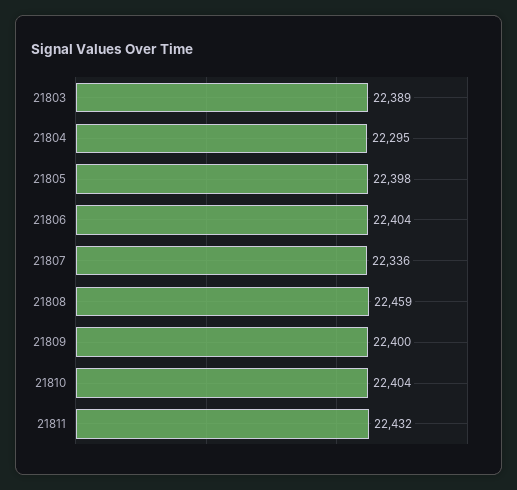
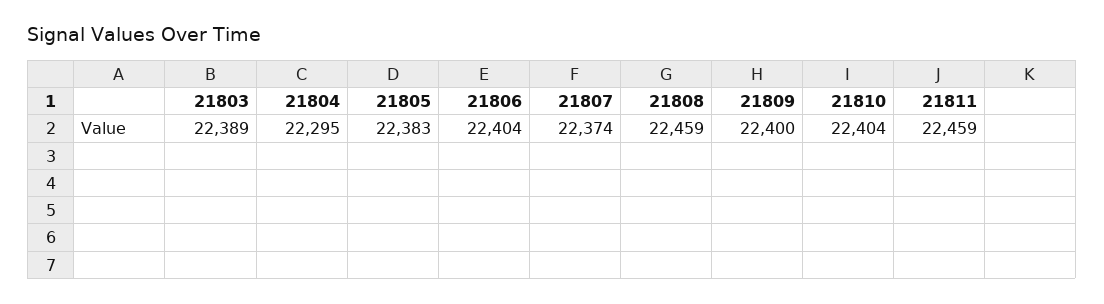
  {
    "21803": 22389,
    "21804": 22295,
-   "21805": 22398,
+   "21805": 22383,
    "21806": 22404,
-   "21807": 22336,
+   "21807": 22374,
    "21808": 22459,
    "21809": 22400,
    "21810": 22404,
-   "21811": 22432
+   "21811": 22459
  }

